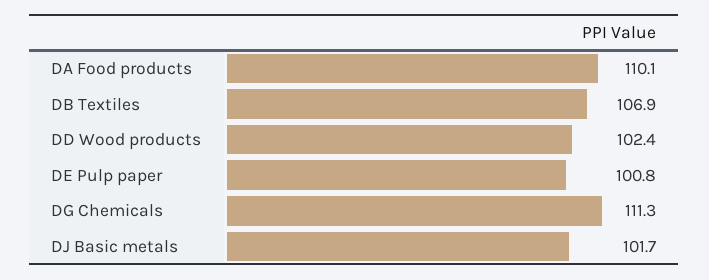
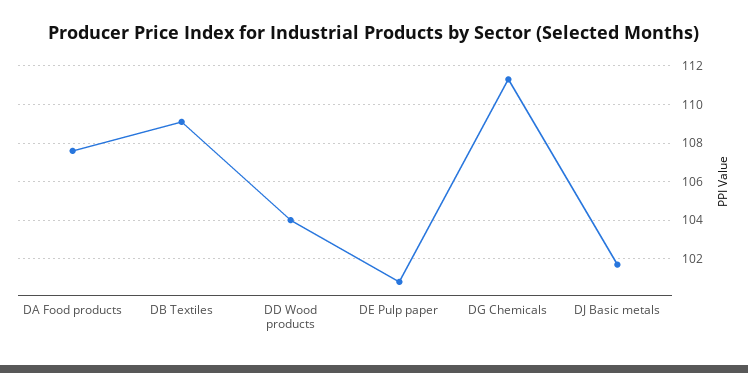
  {
-   "DA Food products": 110.1,
+   "DA Food products": 107.5,
-   "DB Textiles": 106.9,
+   "DB Textiles": 109,
-   "DD Wood products": 102.4,
+   "DD Wood products": 104,
    "DE Pulp paper": 100.8,
    "DG Chemicals": 111.3,
    "DJ Basic metals": 101.7
  }

